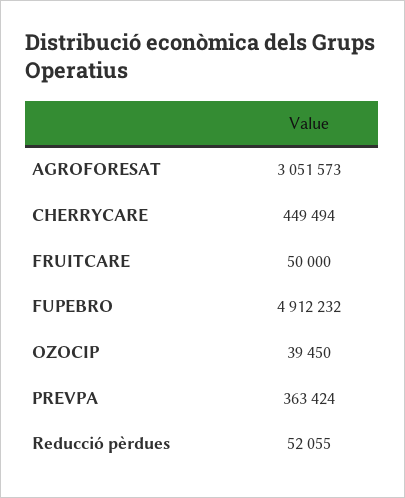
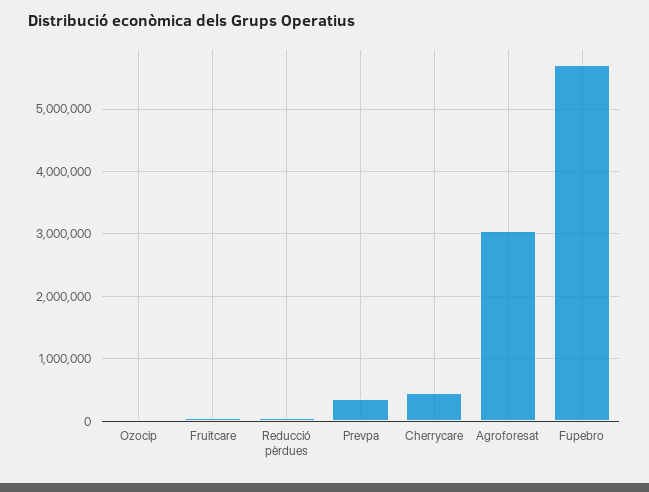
  {
    "AGROFORESAT": 3051573,
    "CHERRYCARE": 449494,
    "FRUITCARE": 50000,
-   "FUPEBRO": 4912232,
+   "FUPEBRO": 5700000,
    "OZOCIP": 39450,
    "PREVPA": 363424,
    "Reducció pèrdues": 52055
  }

